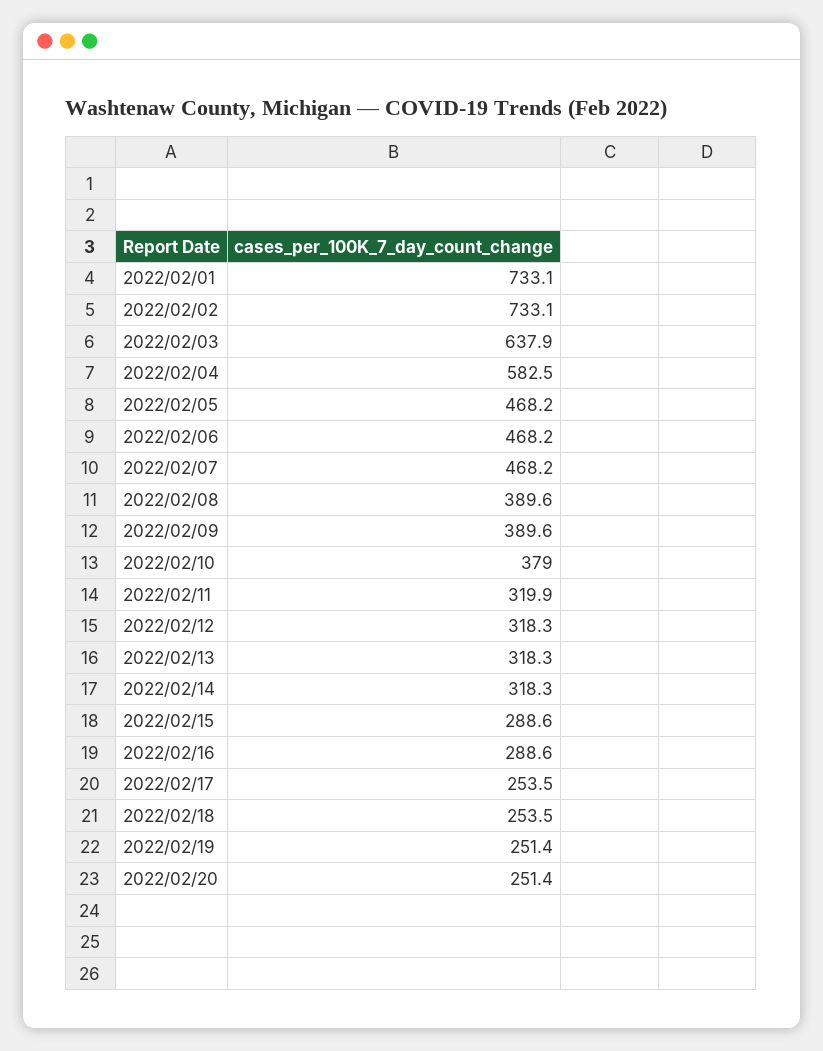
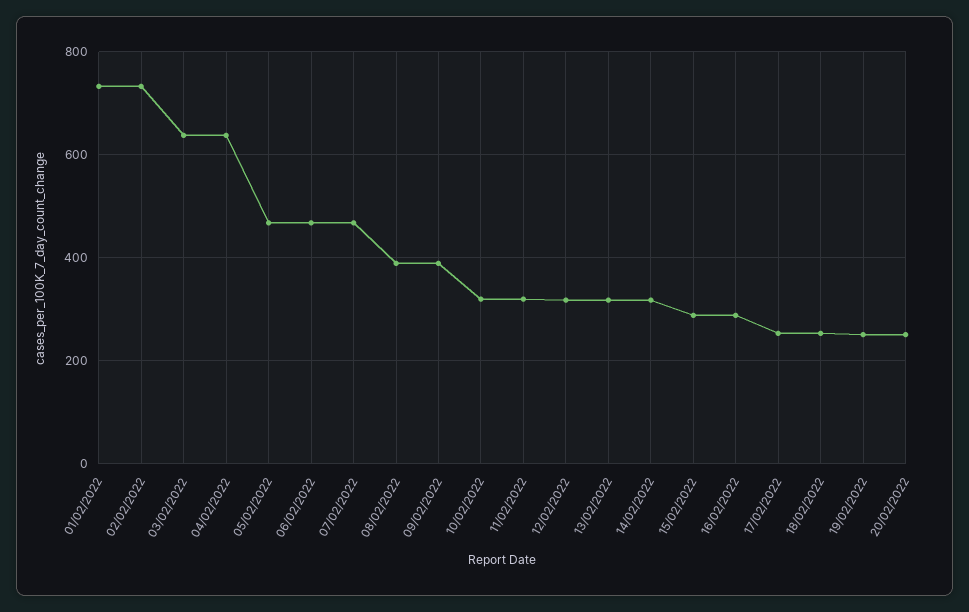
  {
    "2022/02/01": 733.1,
    "2022/02/02": 733.1,
    "2022/02/03": 637.9,
-   "2022/02/04": 582.5,
+   "2022/02/04": 640,
    "2022/02/05": 468.2,
    "2022/02/06": 468.2,
    "2022/02/07": 468.2,
    "2022/02/08": 389.6,
    "2022/02/09": 389.6,
-   "2022/02/10": 379,
+   "2022/02/10": 320,
    "2022/02/11": 319.9,
    "2022/02/12": 318.3,
    "2022/02/13": 318.3,
    "2022/02/14": 318.3,
    "2022/02/15": 288.6,
    "2022/02/16": 288.6,
    "2022/02/17": 253.5,
    "2022/02/18": 253.5,
    "2022/02/19": 251.4,
    "2022/02/20": 251.4
  }

